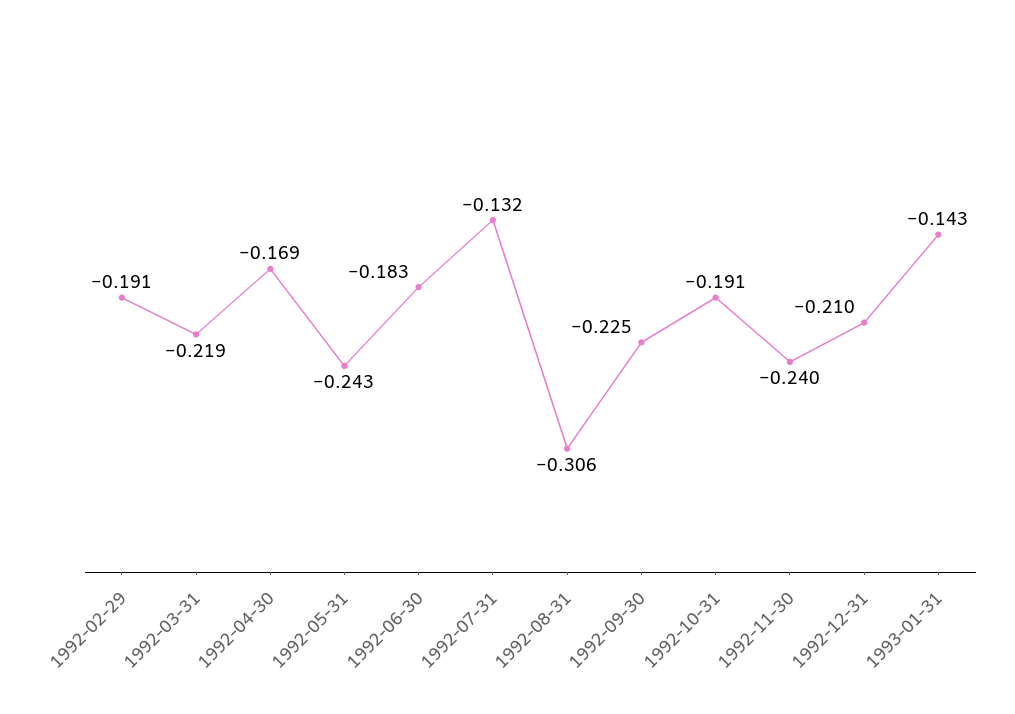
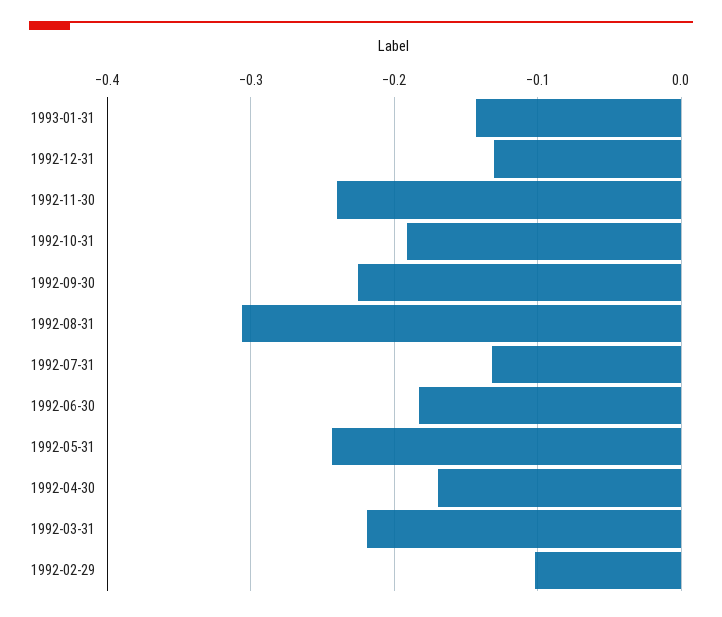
  {
-   "1992-02-29": -0.191,
+   "1992-02-29": -0.1,
    "1992-03-31": -0.219,
    "1992-04-30": -0.169,
    "1992-05-31": -0.243,
    "1992-06-30": -0.183,
    "1992-07-31": -0.132,
    "1992-08-31": -0.306,
    "1992-09-30": -0.225,
    "1992-10-31": -0.191,
    "1992-11-30": -0.24,
-   "1992-12-31": -0.21,
+   "1992-12-31": -0.13,
    "1993-01-31": -0.143
  }

